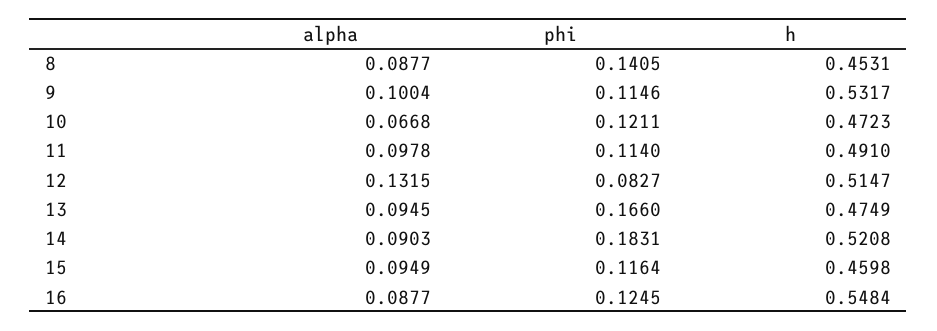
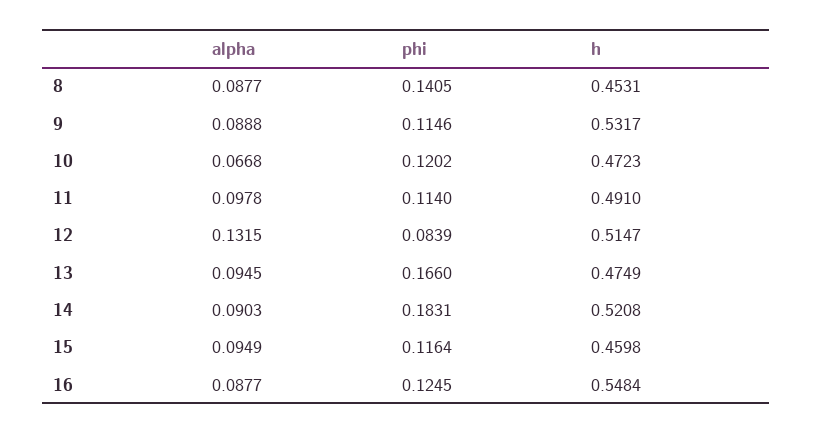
  {
    "alpha": {
      "8": 0.0877,
-     "9": 0.1004,
+     "9": 0.0888,
      "10": 0.0668,
      "11": 0.0978,
      "12": 0.1315,
      "13": 0.0945,
      "14": 0.0903,
      "15": 0.0949,
      "16": 0.0877
    },
    "phi": {
      "8": 0.1405,
      "9": 0.1146,
-     "10": 0.1211,
+     "10": 0.1202,
      "11": 0.114,
-     "12": 0.0827,
+     "12": 0.0839,
      "13": 0.166,
      "14": 0.1831,
      "15": 0.1164,
      "16": 0.1245
    },
    "h": {
      "8": 0.4531,
      "9": 0.5317,
      "10": 0.4723,
      "11": 0.491,
      "12": 0.5147,
      "13": 0.4749,
      "14": 0.5208,
      "15": 0.4598,
      "16": 0.5484
    }
  }

